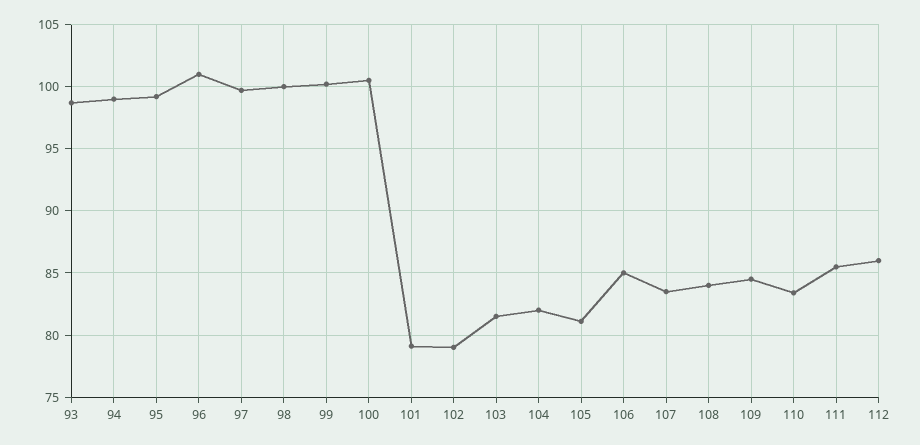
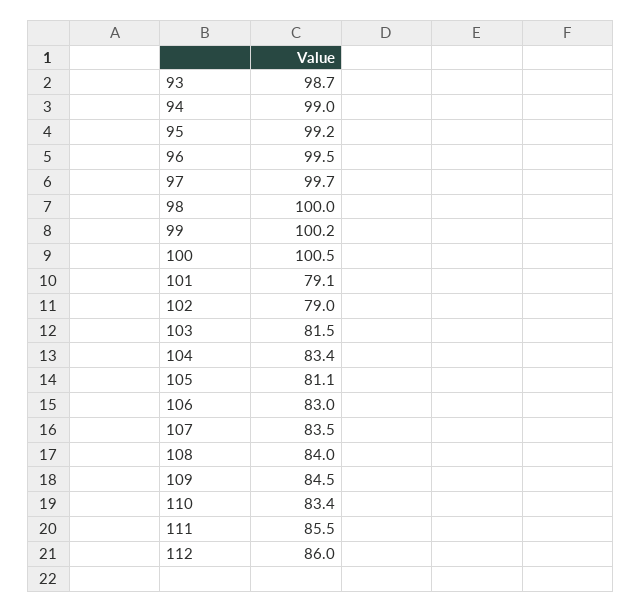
  {
    "93": 98.7,
    "94": 99,
    "95": 99.2,
-   "96": 101,
+   "96": 99.5,
    "97": 99.7,
    "98": 100,
    "99": 100.2,
    "100": 100.5,
    "101": 79.1,
    "102": 79,
    "103": 81.5,
-   "104": 82,
+   "104": 83.4,
    "105": 81.1,
-   "106": 85,
+   "106": 83,
    "107": 83.5,
    "108": 84,
    "109": 84.5,
    "110": 83.4,
    "111": 85.5,
    "112": 86
  }

